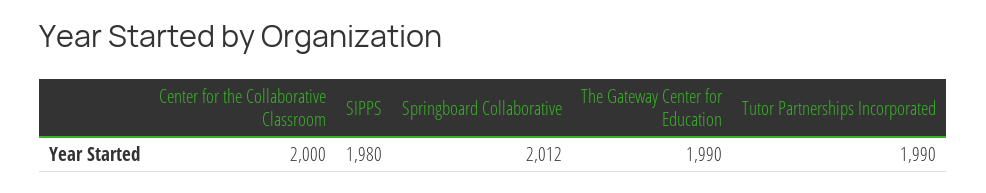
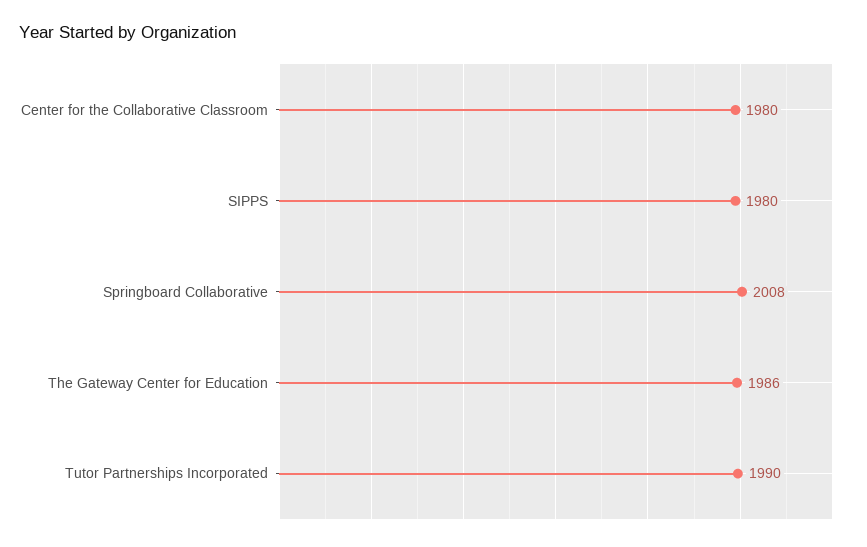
  {
-   "Center for the Collaborative Classroom": 2000,
+   "Center for the Collaborative Classroom": 1980,
    "SIPPS": 1980,
-   "Springboard Collaborative": 2012,
+   "Springboard Collaborative": 2008,
-   "The Gateway Center for Education": 1990,
+   "The Gateway Center for Education": 1986,
    "Tutor Partnerships Incorporated": 1990
  }

